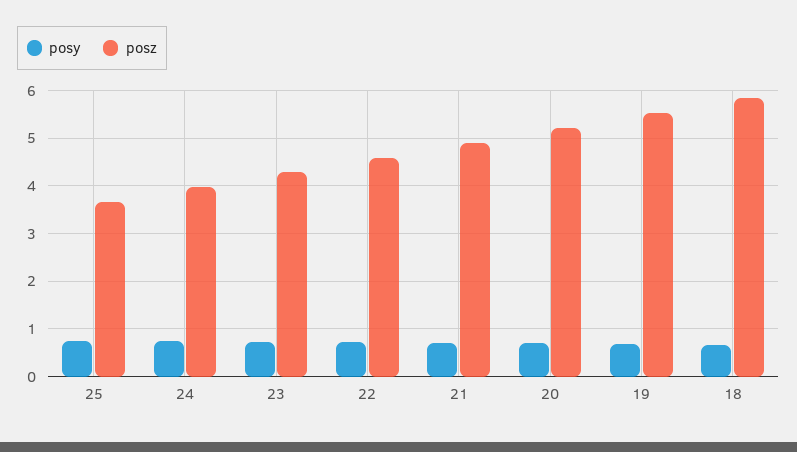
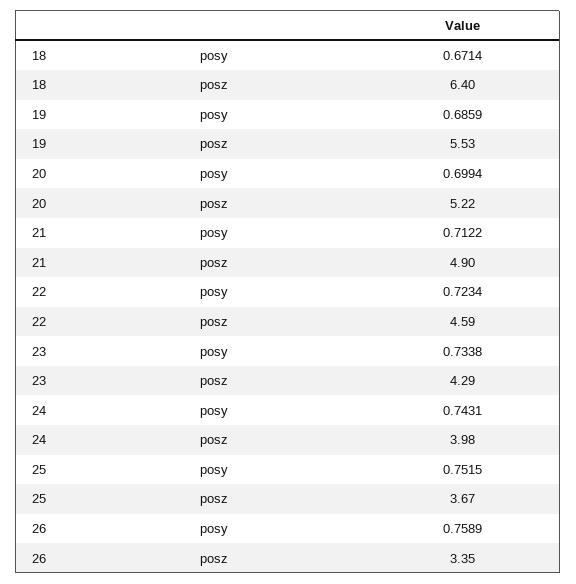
  {
    "posy": {
      "25": 0.7515,
      "24": 0.7431,
      "23": 0.7338,
      "22": 0.7234,
      "21": 0.7122,
      "20": 0.6994,
      "19": 0.6859,
-     "18": 0.6714
+     "18": 0.6714,
+     "26": 0.7589
    },
    "posz": {
      "25": 3.67,
      "24": 3.98,
      "23": 4.29,
      "22": 4.59,
      "21": 4.9,
      "20": 5.22,
      "19": 5.53,
-     "18": 5.8
+     "18": 6.4,
+     "26": 3.35
    }
  }

